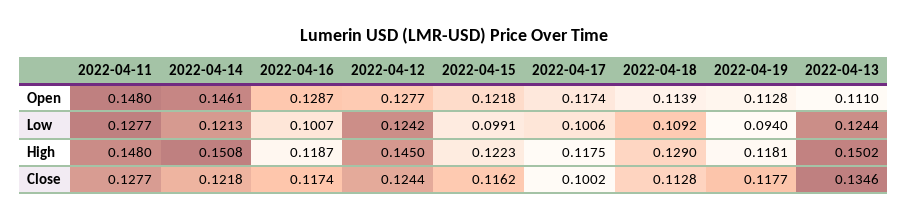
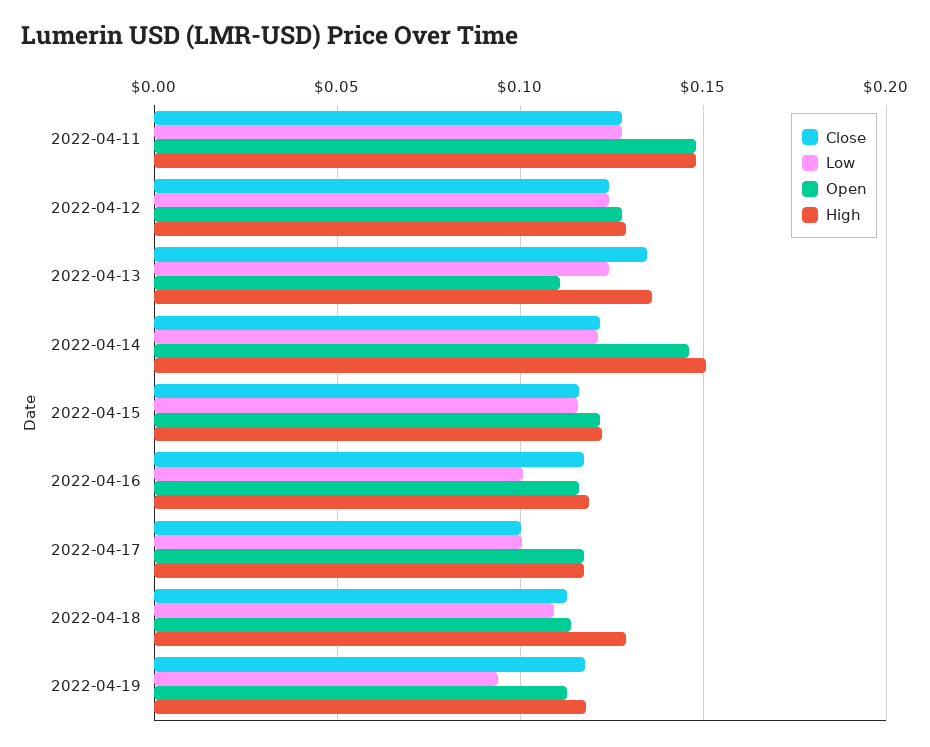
  {
    "Open": {
      "2022-04-11": 0.148,
      "2022-04-14": 0.1461,
-     "2022-04-16": 0.1287,
+     "2022-04-16": 0.115,
      "2022-04-12": 0.1277,
      "2022-04-15": 0.1218,
      "2022-04-17": 0.1174,
      "2022-04-18": 0.1139,
      "2022-04-19": 0.1128,
      "2022-04-13": 0.111
    },
    "Low": {
      "2022-04-11": 0.1277,
      "2022-04-14": 0.1213,
      "2022-04-16": 0.1007,
      "2022-04-12": 0.1242,
-     "2022-04-15": 0.0991,
+     "2022-04-15": 0.115,
      "2022-04-17": 0.1006,
      "2022-04-18": 0.1092,
      "2022-04-19": 0.094,
      "2022-04-13": 0.1244
    },
    "High": {
      "2022-04-11": 0.148,
      "2022-04-14": 0.1508,
      "2022-04-16": 0.1187,
-     "2022-04-12": 0.145,
+     "2022-04-12": 0.13,
      "2022-04-15": 0.1223,
      "2022-04-17": 0.1175,
      "2022-04-18": 0.129,
      "2022-04-19": 0.1181,
-     "2022-04-13": 0.1502
+     "2022-04-13": 0.135
    },
    "Close": {
      "2022-04-11": 0.1277,
      "2022-04-14": 0.1218,
      "2022-04-16": 0.1174,
      "2022-04-12": 0.1244,
      "2022-04-15": 0.1162,
      "2022-04-17": 0.1002,
      "2022-04-18": 0.1128,
      "2022-04-19": 0.1177,
      "2022-04-13": 0.1346
    }
  }

